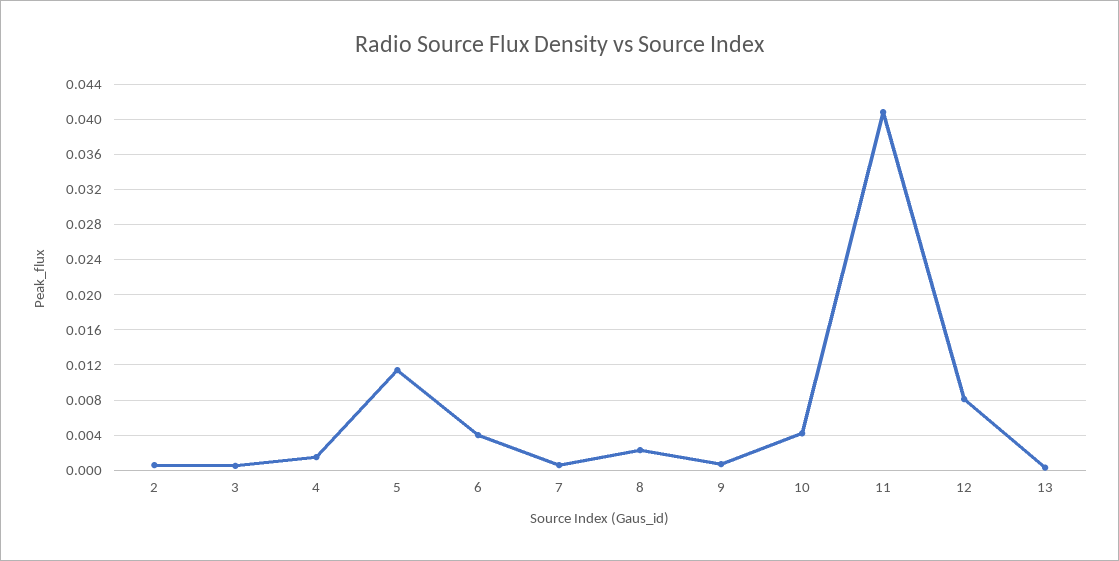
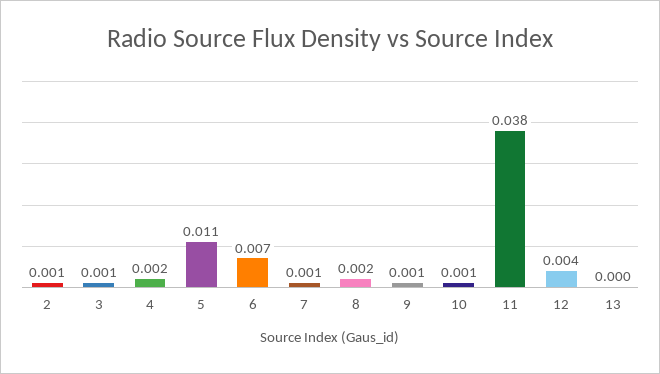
  {
    "2": 0.001,
    "3": 0.001,
    "4": 0.002,
    "5": 0.011,
-   "6": 0.004,
+   "6": 0.007,
    "7": 0.001,
    "8": 0.002,
    "9": 0.001,
-   "10": 0.004,
+   "10": 0.001,
-   "11": 0.041,
+   "11": 0.038,
-   "12": 0.008,
+   "12": 0.004,
    "13": 0
  }

